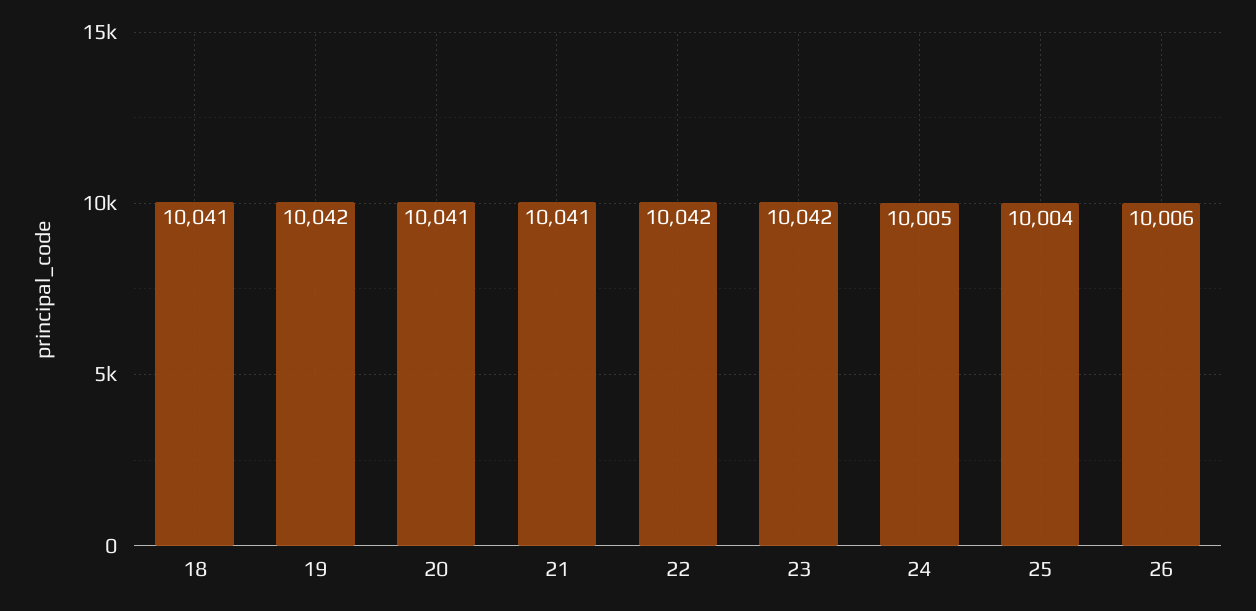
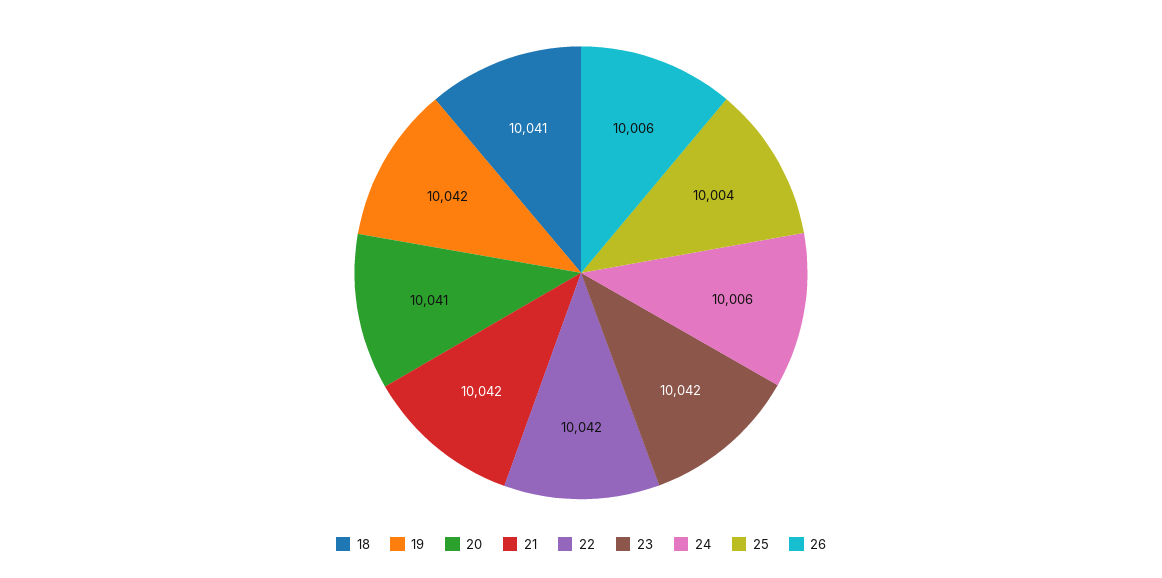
  {
    "18": 10041,
    "19": 10042,
    "20": 10041,
-   "21": 10041,
+   "21": 10042,
    "22": 10042,
    "23": 10042,
-   "24": 10005,
+   "24": 10006,
    "25": 10004,
    "26": 10006
  }

